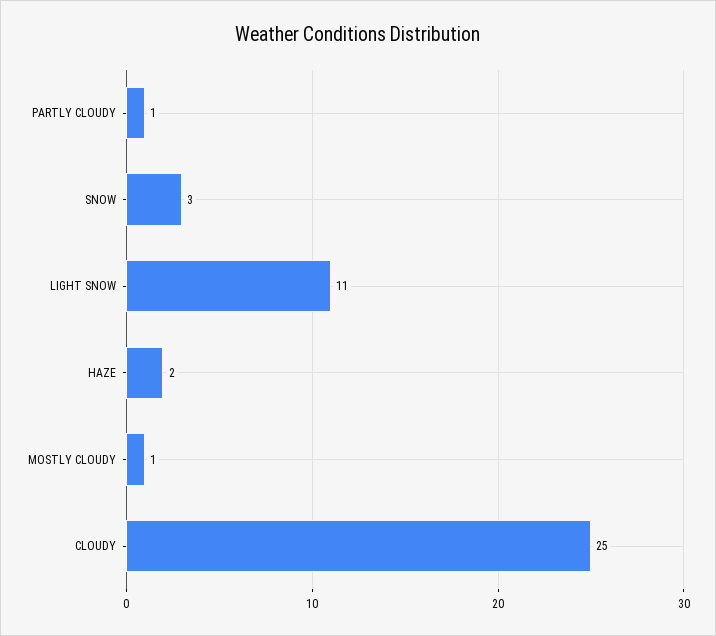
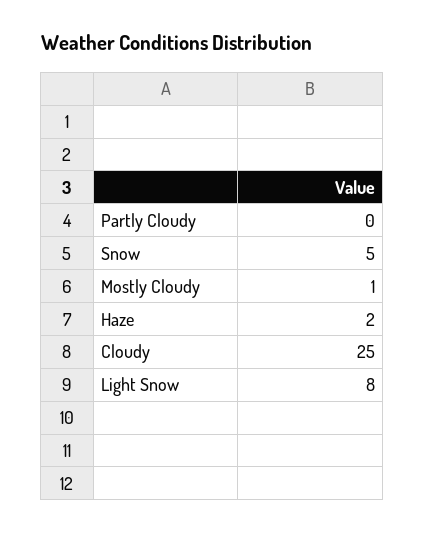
  {
-   "PARTLY CLOUDY": 1,
+   "PARTLY CLOUDY": 0,
-   "SNOW": 3,
+   "SNOW": 5,
-   "LIGHT SNOW": 11,
+   "LIGHT SNOW": 8,
    "HAZE": 2,
    "MOSTLY CLOUDY": 1,
    "CLOUDY": 25
  }

